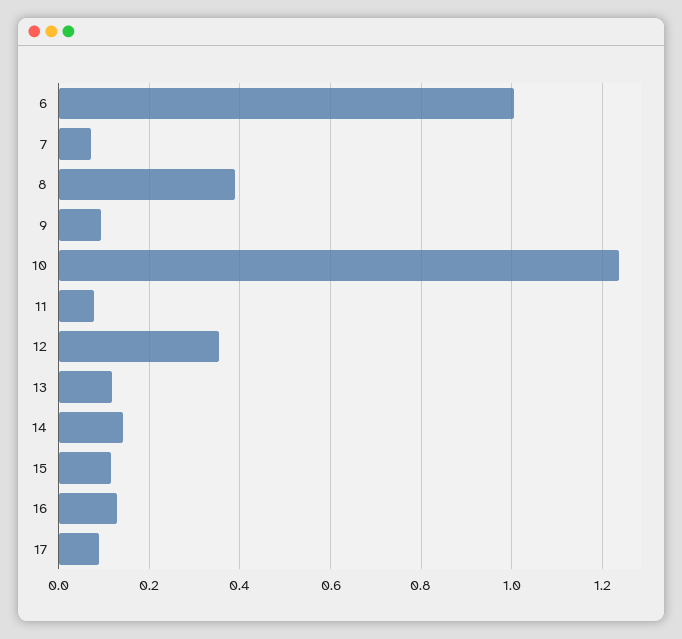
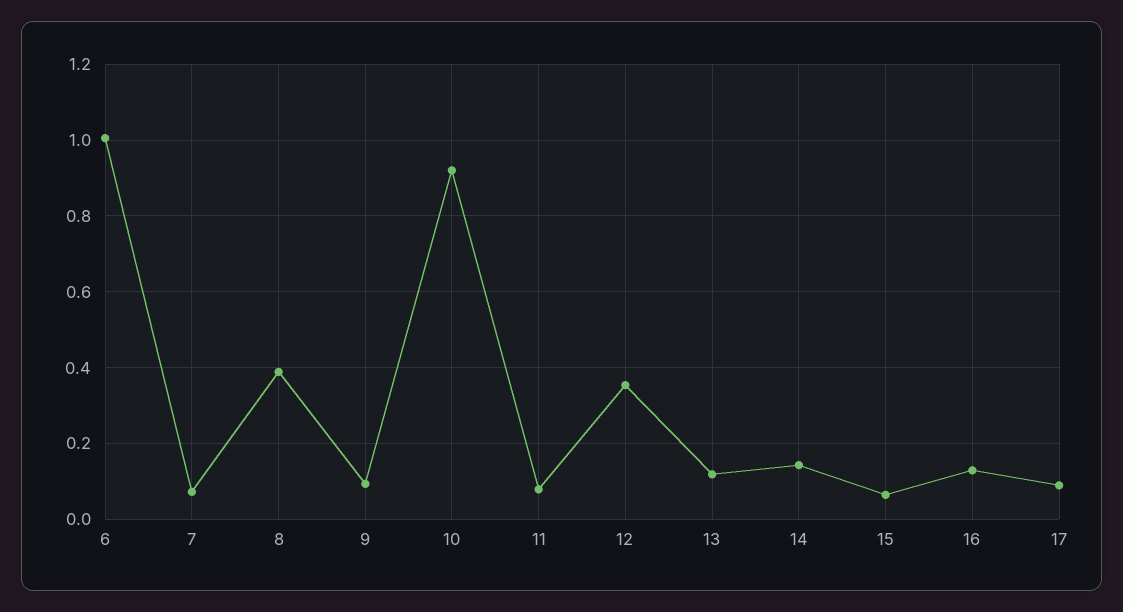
  {
    "6": 1,
    "7": 0.08,
    "8": 0.38,
    "9": 0.1,
-   "10": 1.24,
+   "10": 0.92,
    "11": 0.08,
    "12": 0.36,
    "13": 0.12,
    "14": 0.14,
-   "15": 0.12,
+   "15": 0.06,
    "16": 0.12,
    "17": 0.08
  }

